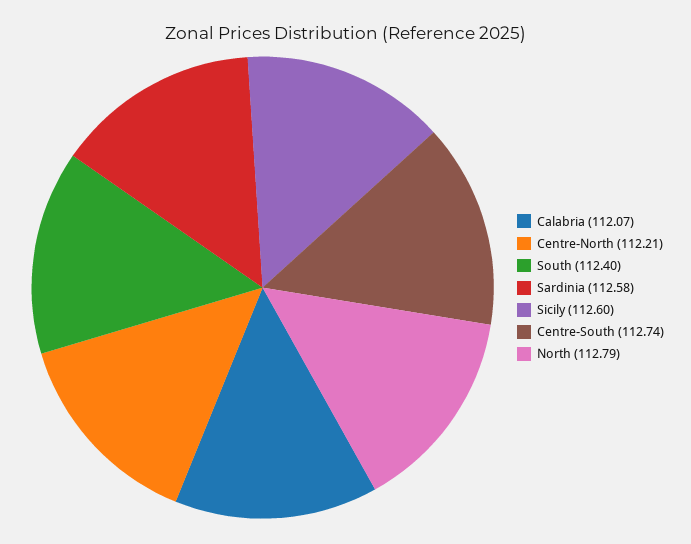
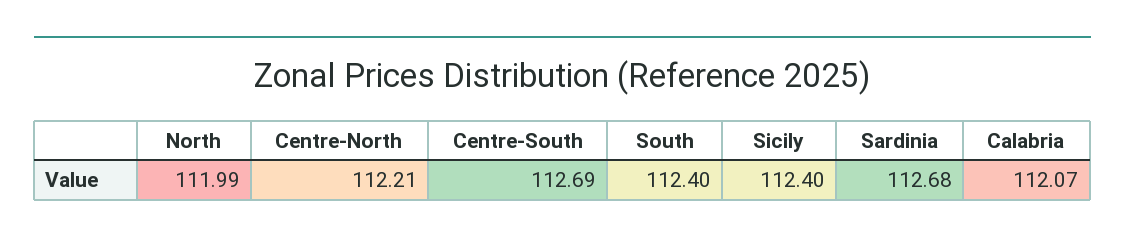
  {
    "Calabria": 112.07,
    "Centre-North": 112.21,
    "South": 112.4,
-   "Sardinia": 112.58,
+   "Sardinia": 112.68,
-   "Sicily": 112.6,
+   "Sicily": 112.4,
-   "Centre-South": 112.74,
+   "Centre-South": 112.69,
-   "North": 112.79
+   "North": 111.99
  }

